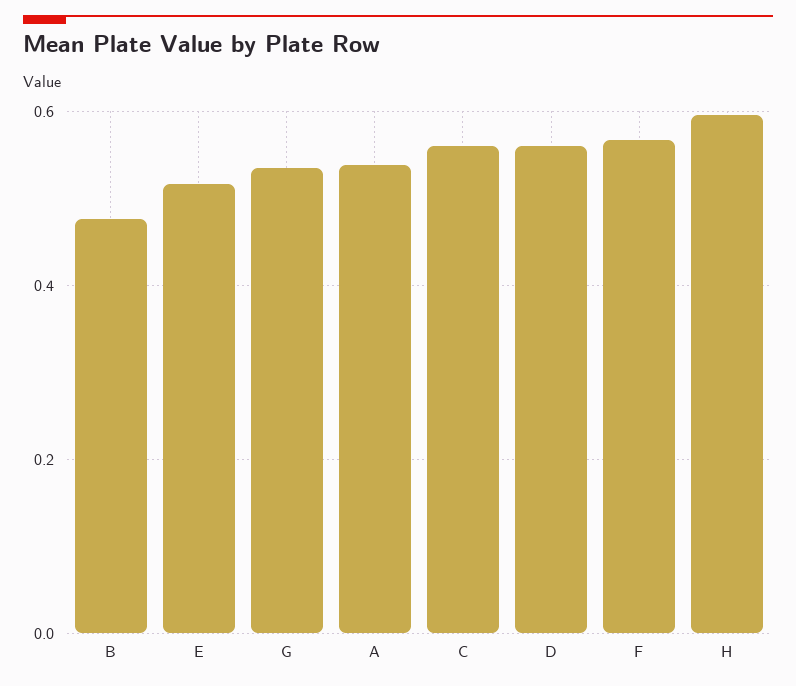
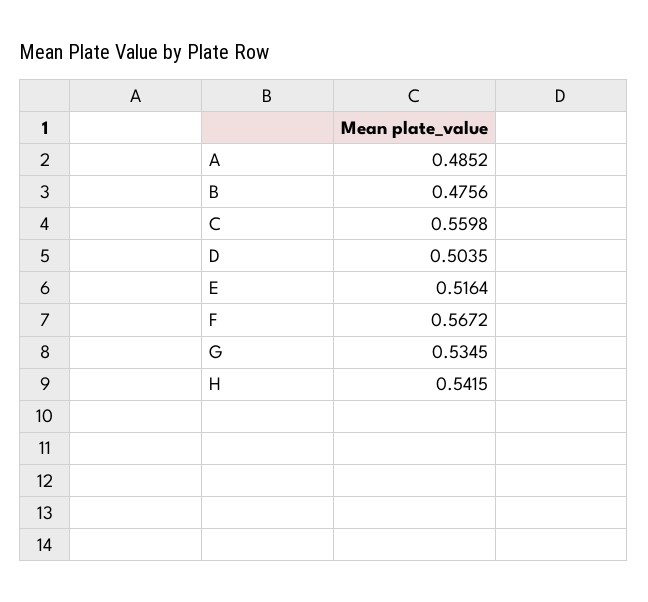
  {
    "B": 0.4756,
    "E": 0.5164,
    "G": 0.5345,
-   "A": 0.54,
+   "A": 0.4852,
    "C": 0.5598,
-   "D": 0.56,
+   "D": 0.5035,
    "F": 0.5672,
-   "H": 0.6
+   "H": 0.5415
  }

